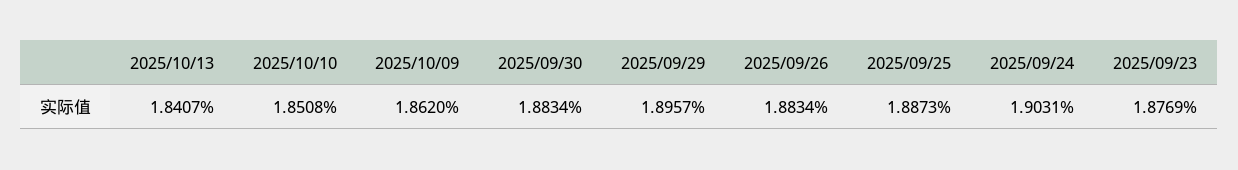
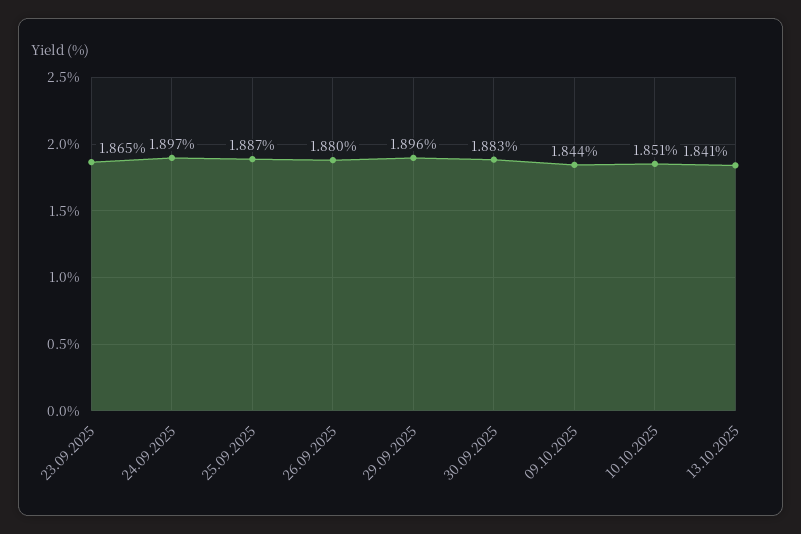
  {
    "2025/10/13": 1.8407,
    "2025/10/10": 1.8508,
-   "2025/10/09": 1.862,
+   "2025/10/09": 1.844,
    "2025/09/30": 1.8834,
    "2025/09/29": 1.8957,
-   "2025/09/26": 1.8834,
+   "2025/09/26": 1.88,
    "2025/09/25": 1.8873,
-   "2025/09/24": 1.9031,
+   "2025/09/24": 1.897,
-   "2025/09/23": 1.8769
+   "2025/09/23": 1.865
  }

